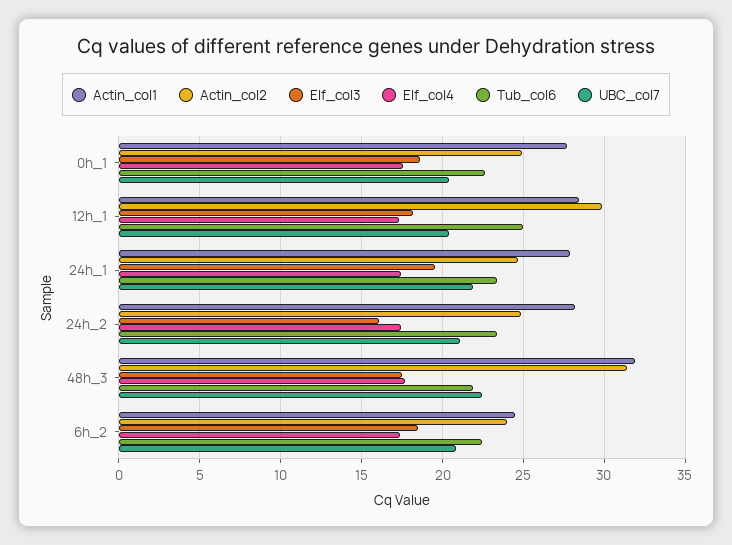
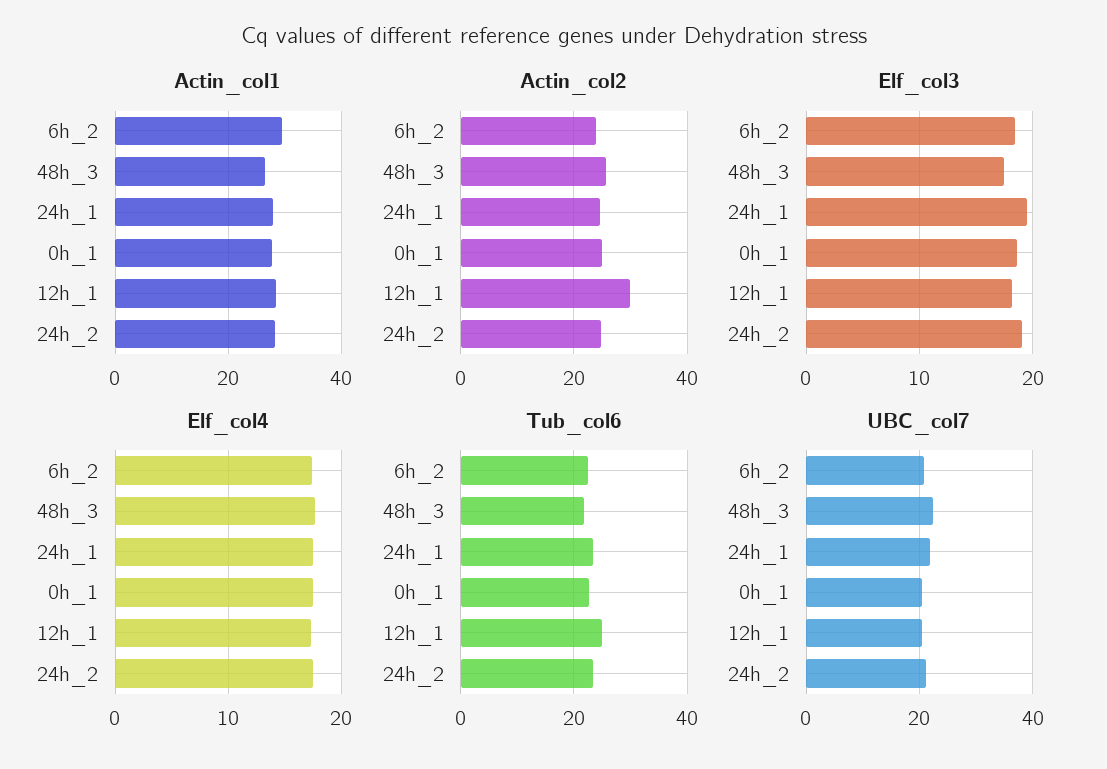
  {
    "Actin_col1": {
      "0h_1": 27.5,
      "12h_1": 28.5,
      "24h_1": 28,
      "24h_2": 28,
-     "48h_3": 32,
+     "48h_3": 26,
-     "6h_2": 24.5
+     "6h_2": 30
    },
    "Actin_col2": {
      "0h_1": 25,
      "12h_1": 30,
      "24h_1": 24.5,
      "24h_2": 25,
-     "48h_3": 31.5,
+     "48h_3": 26,
      "6h_2": 24
    },
    "Elf_col3": {
      "0h_1": 18.5,
      "12h_1": 18,
      "24h_1": 19.5,
-     "24h_2": 16,
+     "24h_2": 19,
      "48h_3": 17.5,
      "6h_2": 18.5
    },
    "Elf_col4": {
      "0h_1": 17.5,
      "12h_1": 17.5,
      "24h_1": 17.5,
      "24h_2": 17.5,
      "48h_3": 17.5,
      "6h_2": 17.5
    },
    "Tub_col6": {
      "0h_1": 22.5,
      "12h_1": 25,
      "24h_1": 23.5,
      "24h_2": 23.5,
      "48h_3": 22,
      "6h_2": 22.5
    },
    "UBC_col7": {
      "0h_1": 20.5,
      "12h_1": 20.5,
      "24h_1": 22,
      "24h_2": 21,
      "48h_3": 22.5,
      "6h_2": 21
    }
  }

